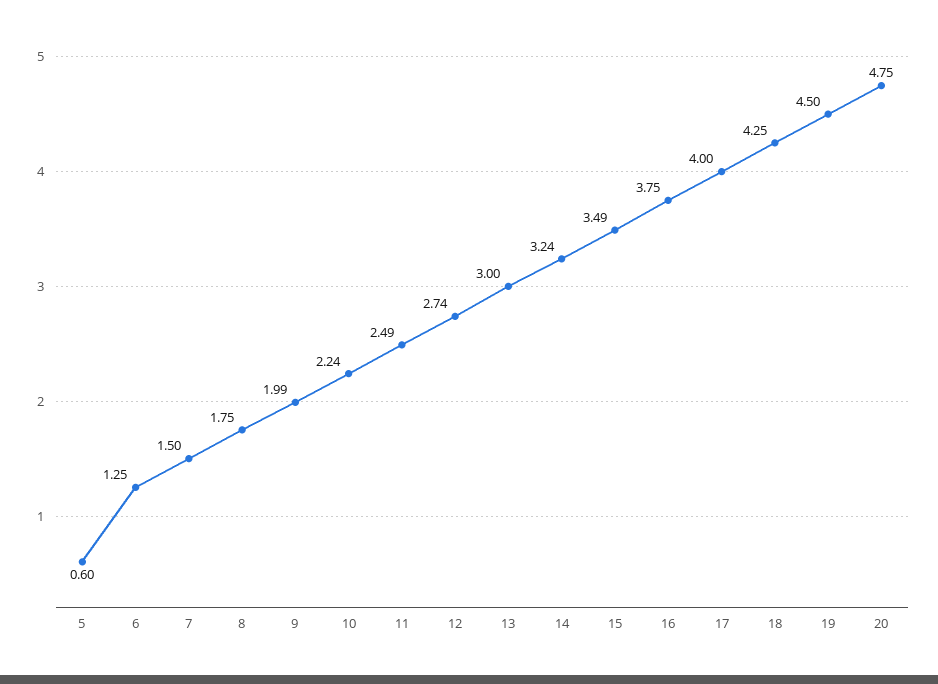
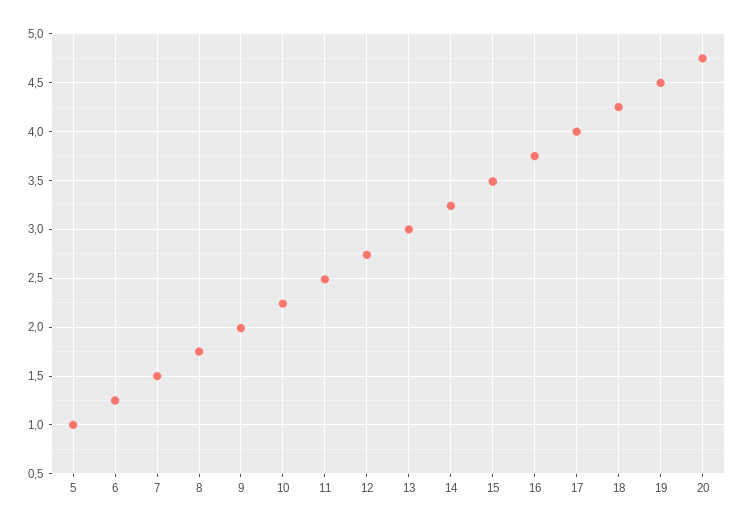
  {
-   "5": 0.6,
+   "5": 1,
    "6": 1.25,
    "7": 1.5,
    "8": 1.75,
    "9": 1.99,
    "10": 2.24,
    "11": 2.49,
    "12": 2.74,
    "13": 3,
    "14": 3.24,
    "15": 3.49,
    "16": 3.75,
    "17": 4,
    "18": 4.25,
    "19": 4.5,
    "20": 4.75
  }

